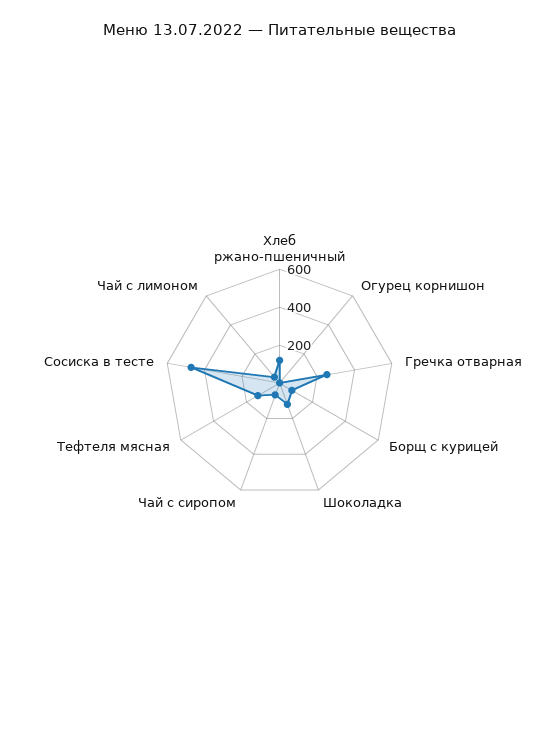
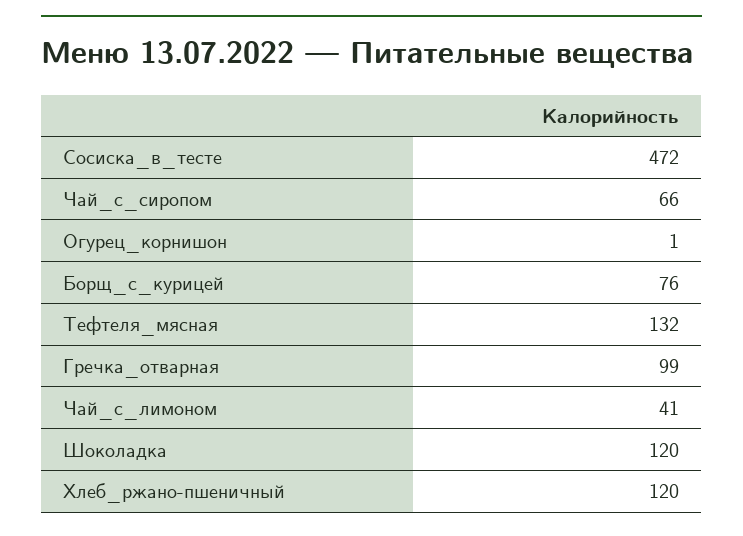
  {
    "Хлеб ржано-пшеничный": 120,
    "Огурец корнишон": 1,
-   "Гречка отварная": 250,
+   "Гречка отварная": 99,
    "Борщ с курицей": 76,
    "Шоколадка": 120,
    "Чай с сиропом": 66,
    "Тефтеля мясная": 132,
    "Сосиска в тесте": 472,
    "Чай с лимоном": 41
  }

